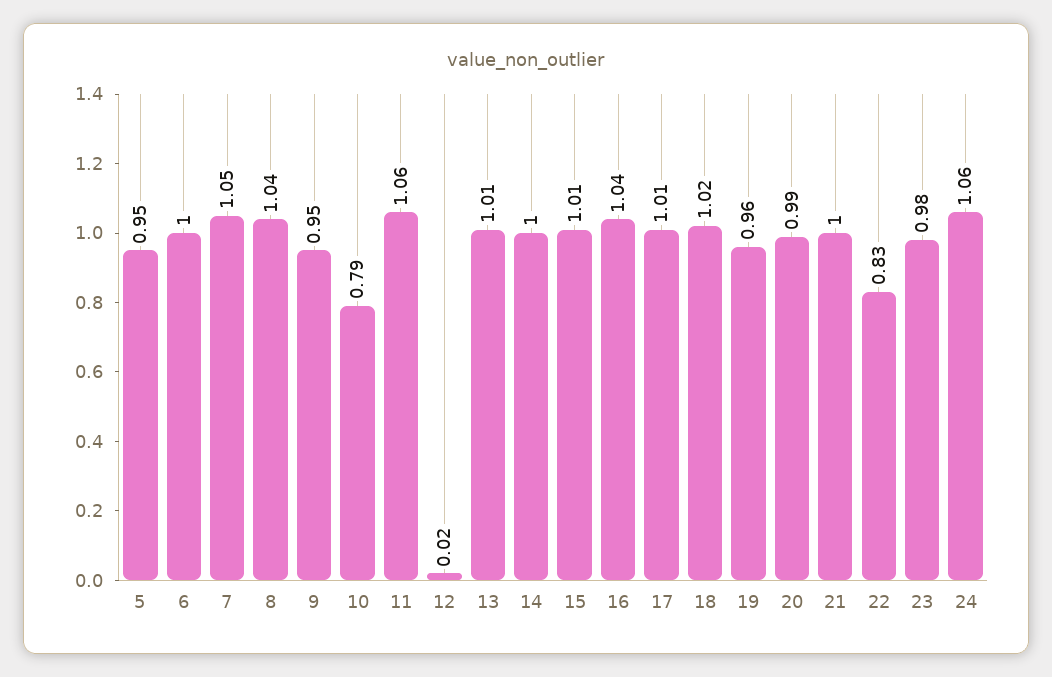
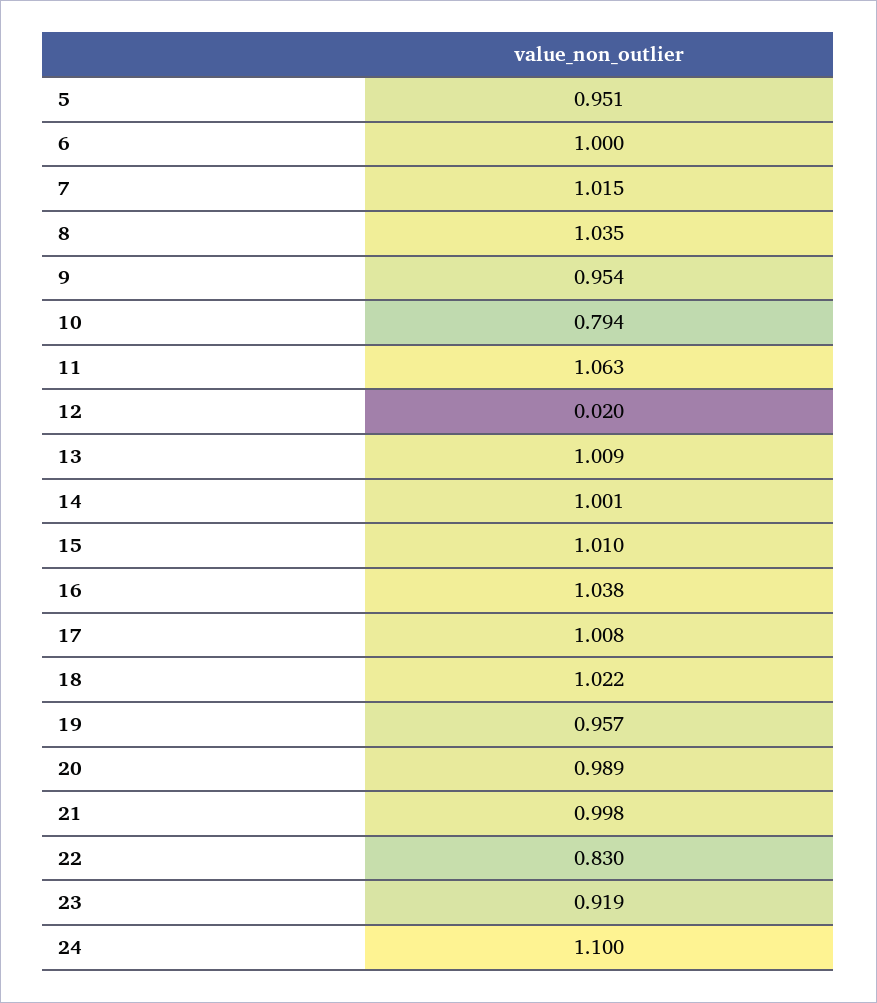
  {
    "5": 0.951,
    "6": 1,
-   "7": 1.05,
+   "7": 1.015,
    "8": 1.035,
    "9": 0.954,
    "10": 0.794,
    "11": 1.063,
    "12": 0.02,
    "13": 1.009,
    "14": 1.001,
    "15": 1.01,
    "16": 1.038,
    "17": 1.008,
    "18": 1.022,
    "19": 0.957,
    "20": 0.989,
    "21": 0.998,
    "22": 0.83,
-   "23": 0.98,
+   "23": 0.919,
-   "24": 1.06
+   "24": 1.1
  }

